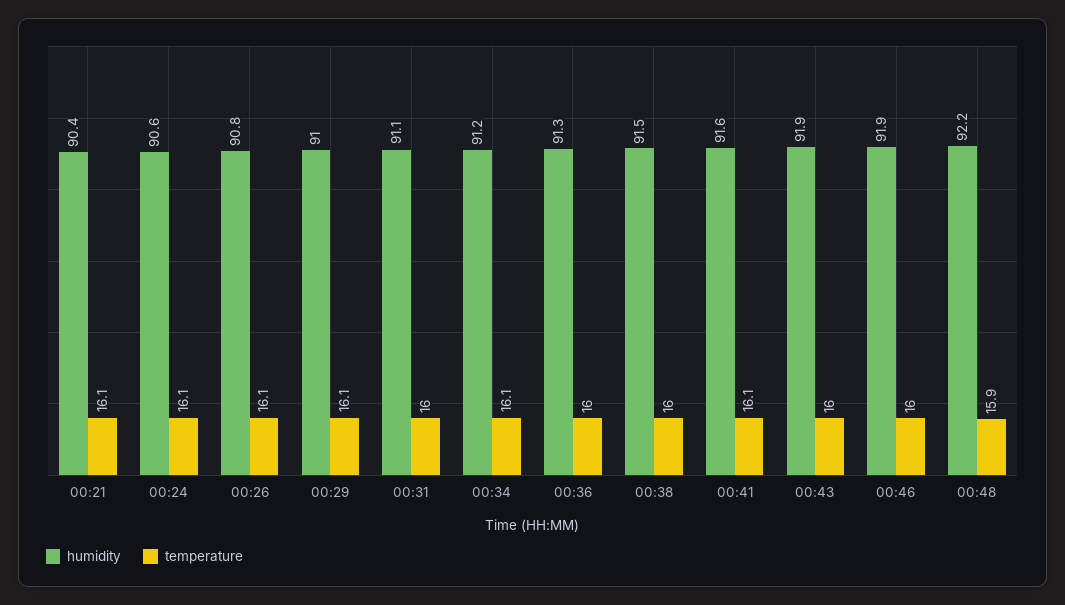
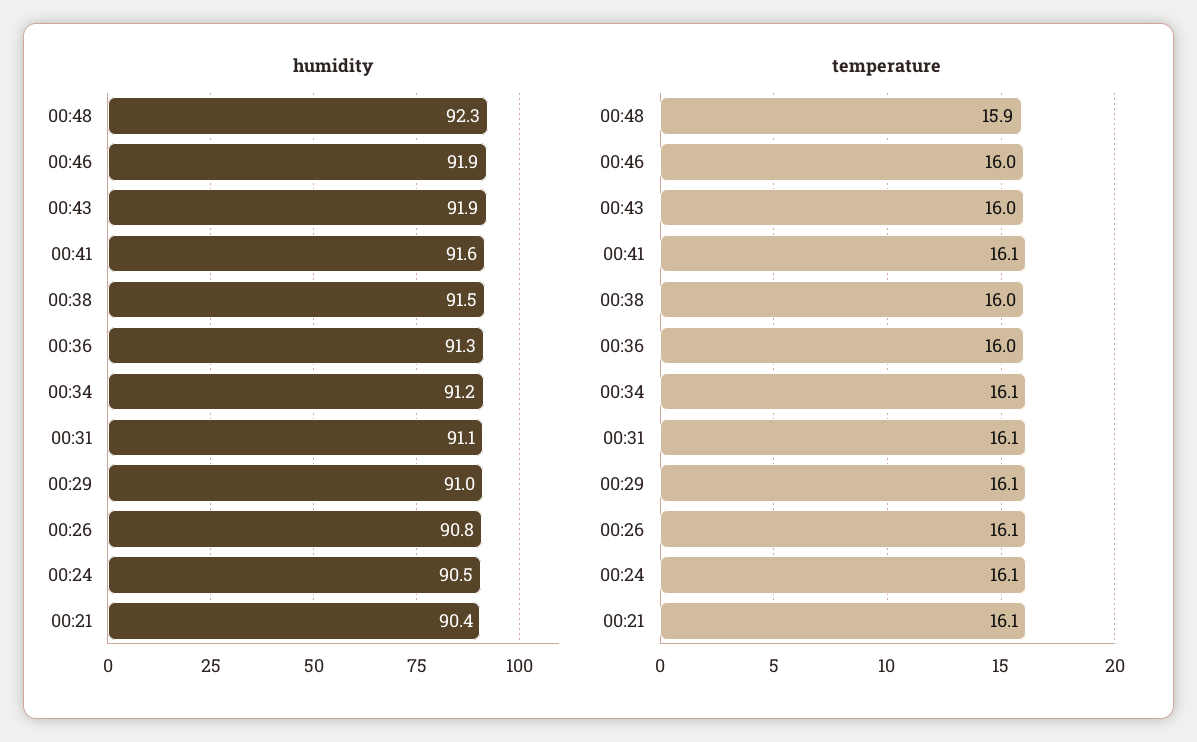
  {
    "humidity": {
      "00:21": 90.4,
-     "00:24": 90.6,
+     "00:24": 90.5,
      "00:26": 90.8,
      "00:29": 91,
      "00:31": 91.1,
      "00:34": 91.2,
      "00:36": 91.3,
      "00:38": 91.5,
      "00:41": 91.6,
      "00:43": 91.9,
      "00:46": 91.9,
-     "00:48": 92.2
+     "00:48": 92.3
    },
    "temperature": {
      "00:21": 16.1,
      "00:24": 16.1,
      "00:26": 16.1,
      "00:29": 16.1,
-     "00:31": 16,
+     "00:31": 16.1,
      "00:34": 16.1,
      "00:36": 16,
      "00:38": 16,
      "00:41": 16.1,
      "00:43": 16,
      "00:46": 16,
      "00:48": 15.9
    }
  }

